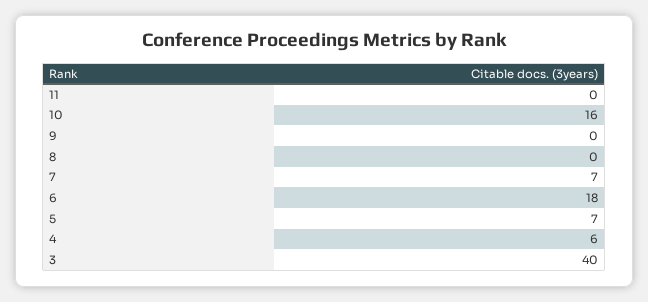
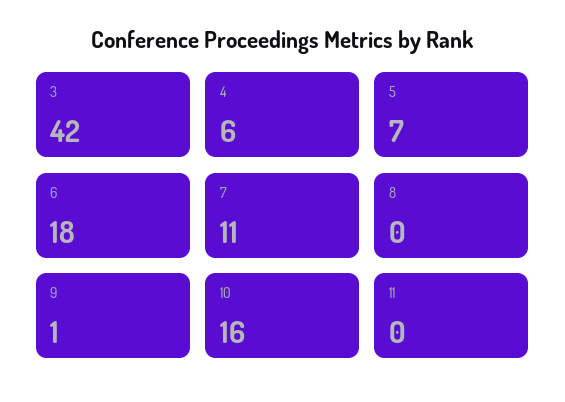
  {
    "11": 0,
    "10": 16,
-   "9": 0,
+   "9": 1,
    "8": 0,
-   "7": 7,
+   "7": 11,
    "6": 18,
    "5": 7,
    "4": 6,
-   "3": 40
+   "3": 42
  }

